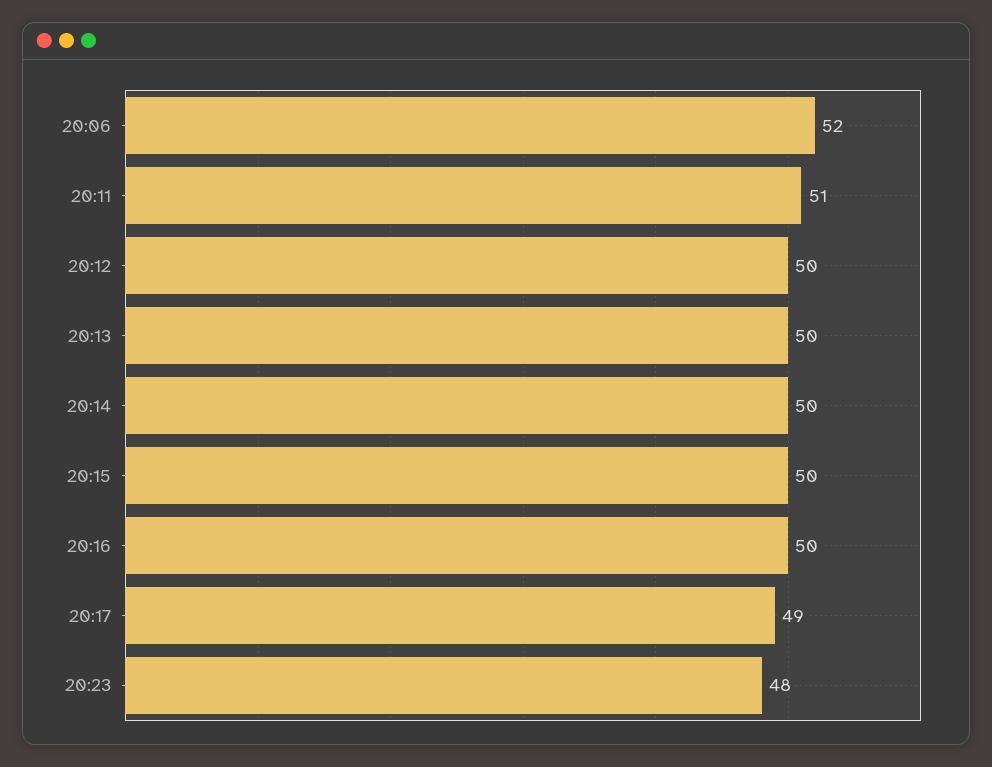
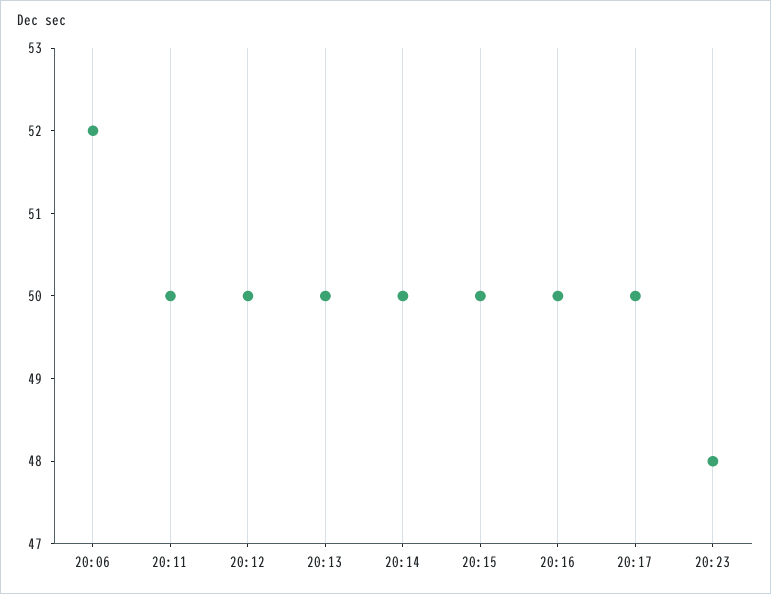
  {
    "20:06": 52,
-   "20:11": 51,
+   "20:11": 50,
    "20:12": 50,
    "20:13": 50,
    "20:14": 50,
    "20:15": 50,
    "20:16": 50,
-   "20:17": 49,
+   "20:17": 50,
    "20:23": 48
  }

